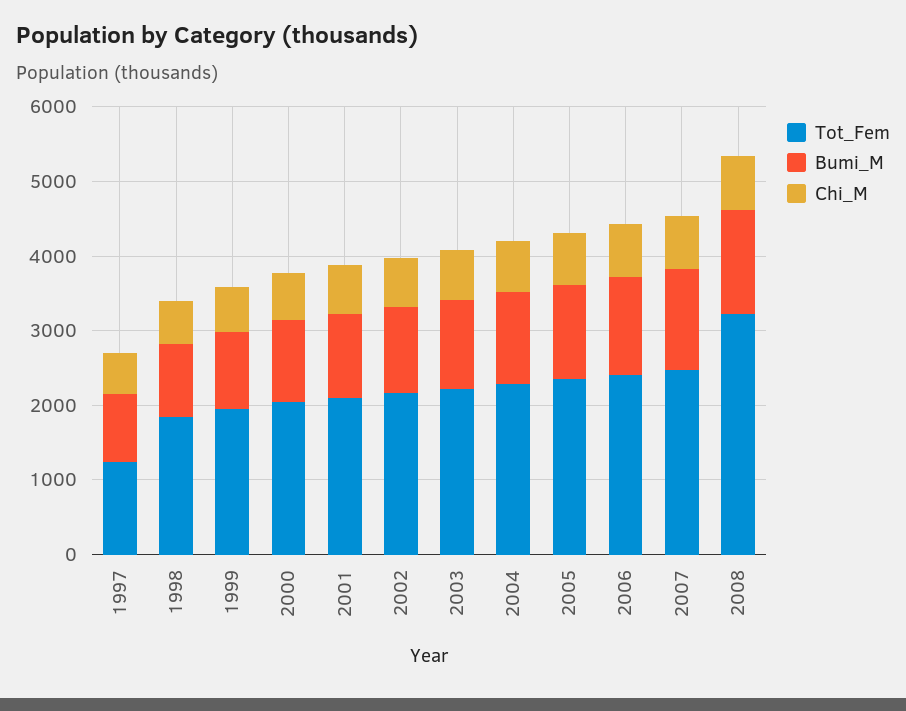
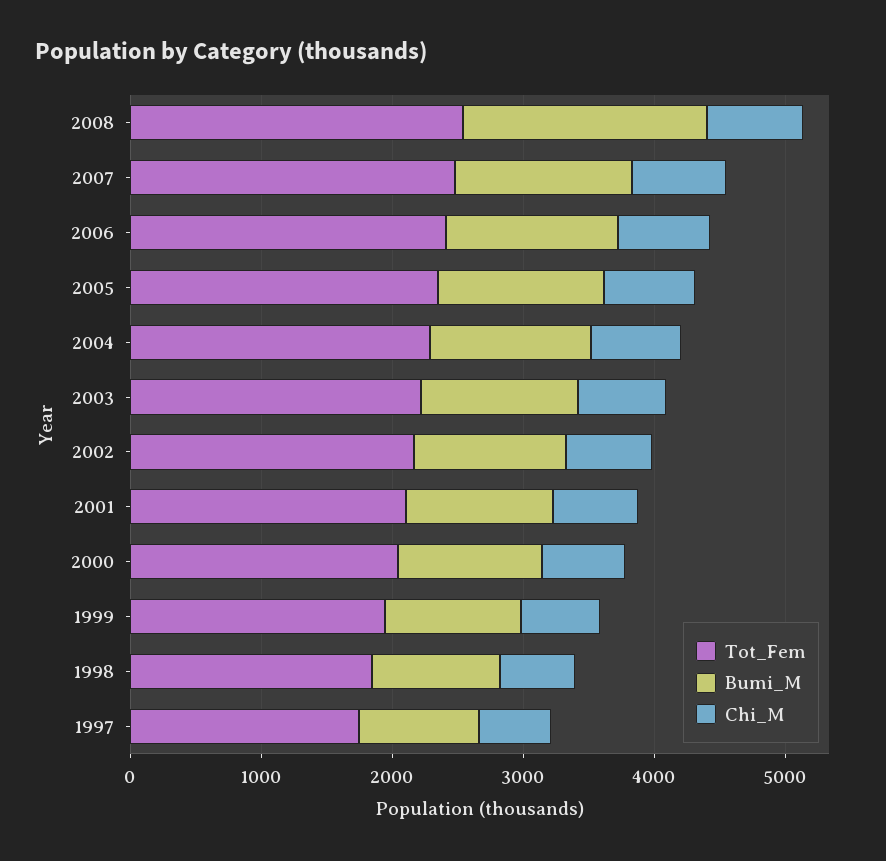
  {
    "Tot_Fem": {
-     "1997": 1200,
+     "1997": 1800,
      "1998": 1800,
      "1999": 2000,
      "2000": 2000,
      "2001": 2200,
      "2002": 2200,
      "2003": 2200,
      "2004": 2200,
      "2005": 2400,
      "2006": 2400,
      "2007": 2400,
-     "2008": 3200
+     "2008": 2600
    },
    "Bumi_M": {
      "1997": 1000,
      "1998": 1000,
      "1999": 1000,
      "2000": 1000,
      "2001": 1200,
      "2002": 1200,
      "2003": 1200,
      "2004": 1200,
      "2005": 1200,
      "2006": 1400,
      "2007": 1400,
-     "2008": 1400
+     "2008": 1800
    },
    "Chi_M": {
      "1997": 600,
      "1998": 600,
      "1999": 600,
      "2000": 600,
      "2001": 600,
      "2002": 600,
      "2003": 600,
      "2004": 600,
      "2005": 600,
      "2006": 800,
      "2007": 800,
      "2008": 800
    }
  }

